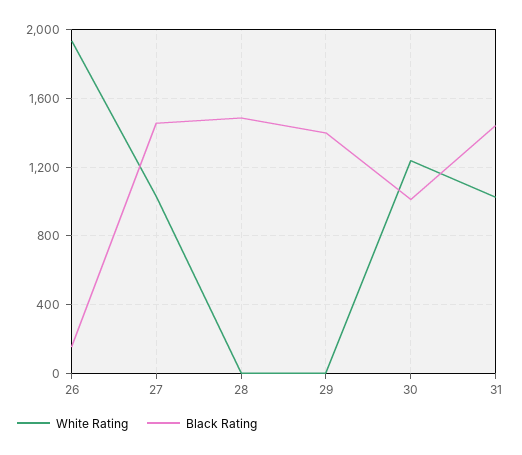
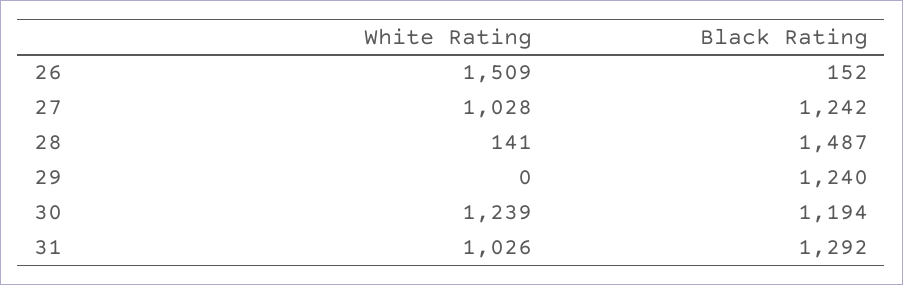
  {
    "White Rating": {
-     "26": 1950,
+     "26": 1509,
      "27": 1028,
-     "28": 0,
+     "28": 141,
      "29": 0,
      "30": 1239,
      "31": 1026
    },
    "Black Rating": {
      "26": 152,
-     "27": 1450,
+     "27": 1242,
      "28": 1487,
-     "29": 1400,
+     "29": 1240,
-     "30": 1000,
+     "30": 1194,
-     "31": 1450
+     "31": 1292
    }
  }

